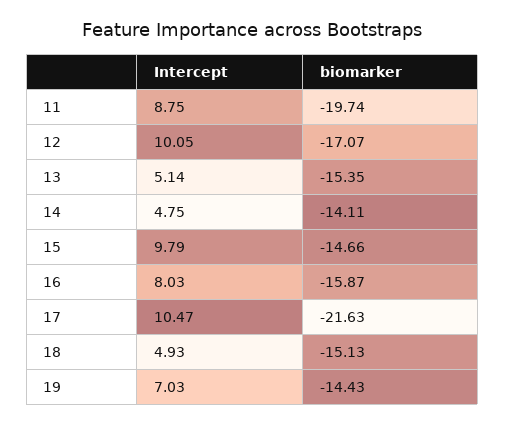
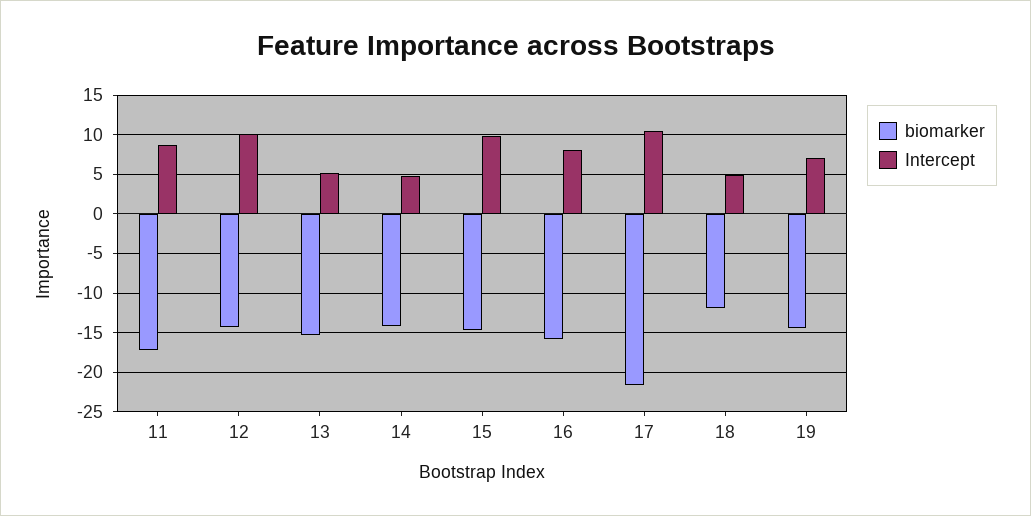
  {
    "Intercept": {
      "11": 8.75,
      "12": 10.05,
      "13": 5.14,
      "14": 4.75,
      "15": 9.79,
      "16": 8.03,
      "17": 10.47,
      "18": 4.93,
      "19": 7.03
    },
    "biomarker": {
-     "11": -19.74,
+     "11": -17,
-     "12": -17.07,
+     "12": -14,
      "13": -15.35,
      "14": -14.11,
      "15": -14.66,
      "16": -15.87,
      "17": -21.63,
-     "18": -15.13,
+     "18": -12,
      "19": -14.43
    }
  }

